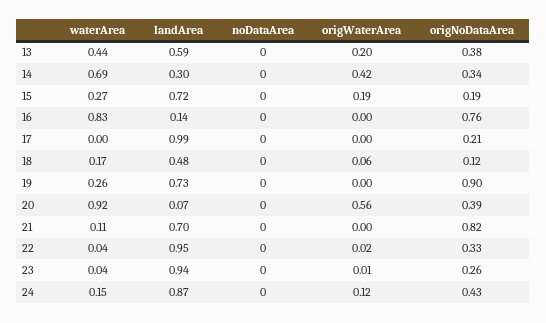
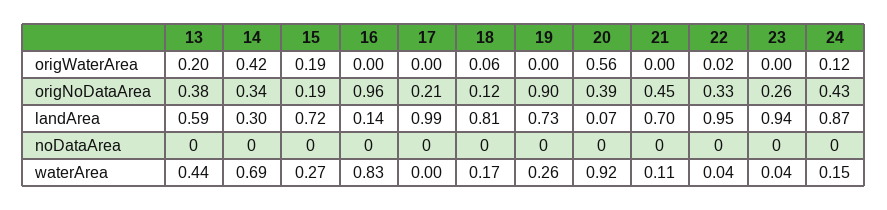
  {
    "waterArea": {
      "13": 0.44,
      "14": 0.69,
      "15": 0.27,
      "16": 0.83,
      "17": 0,
      "18": 0.17,
      "19": 0.26,
      "20": 0.92,
      "21": 0.11,
      "22": 0.04,
      "23": 0.04,
      "24": 0.15
    },
    "landArea": {
      "13": 0.59,
      "14": 0.3,
      "15": 0.72,
      "16": 0.14,
      "17": 0.99,
-     "18": 0.48,
+     "18": 0.81,
      "19": 0.73,
      "20": 0.07,
      "21": 0.7,
      "22": 0.95,
      "23": 0.94,
      "24": 0.87
    },
    "noDataArea": {
      "13": 0,
      "14": 0,
      "15": 0,
      "16": 0,
      "17": 0,
      "18": 0,
      "19": 0,
      "20": 0,
      "21": 0,
      "22": 0,
      "23": 0,
      "24": 0
    },
    "origWaterArea": {
      "13": 0.2,
      "14": 0.42,
      "15": 0.19,
      "16": 0,
      "17": 0,
      "18": 0.06,
      "19": 0,
      "20": 0.56,
      "21": 0,
      "22": 0.02,
-     "23": 0.01,
+     "23": 0,
      "24": 0.12
    },
    "origNoDataArea": {
      "13": 0.38,
      "14": 0.34,
      "15": 0.19,
-     "16": 0.76,
+     "16": 0.96,
      "17": 0.21,
      "18": 0.12,
      "19": 0.9,
      "20": 0.39,
-     "21": 0.82,
+     "21": 0.45,
      "22": 0.33,
      "23": 0.26,
      "24": 0.43
    }
  }

